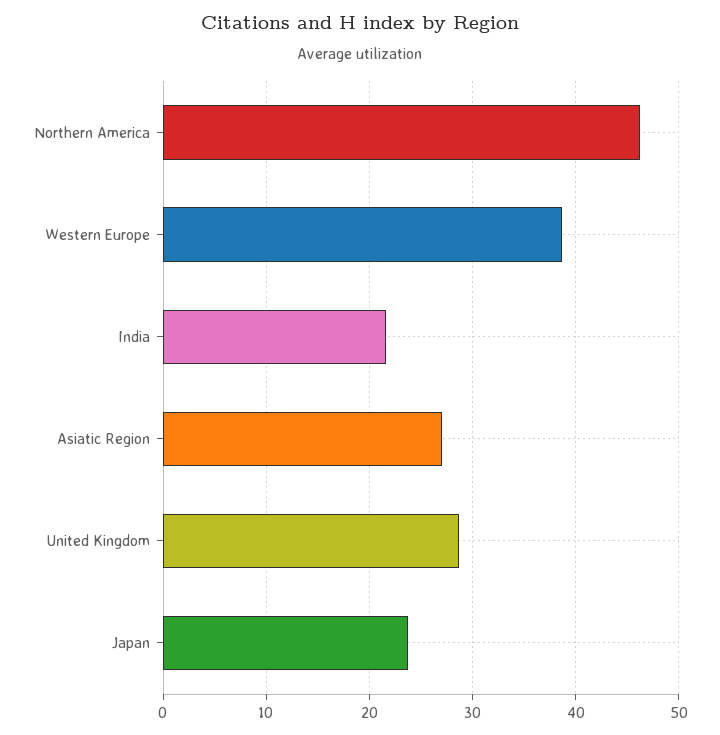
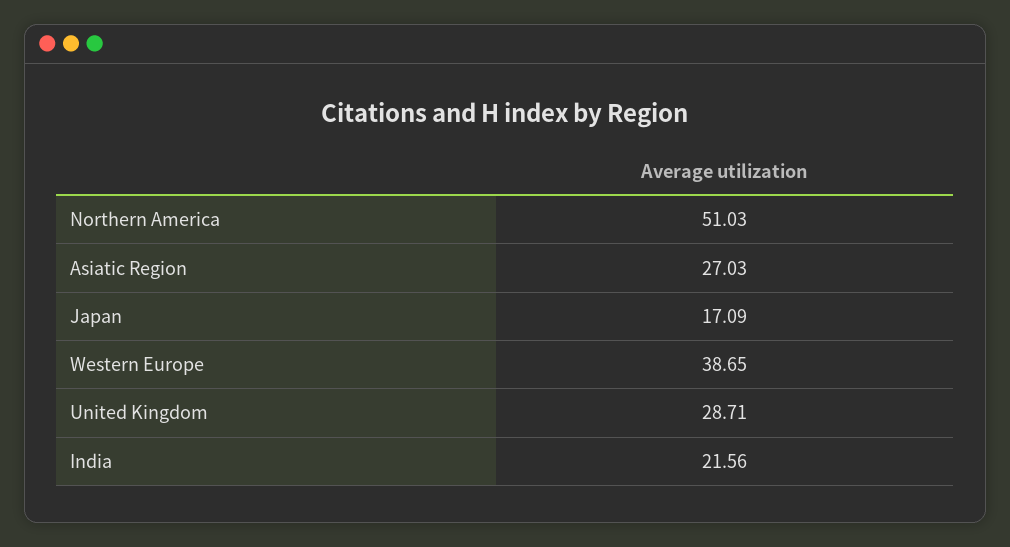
  {
-   "Northern America": 46,
+   "Northern America": 51.03,
    "Western Europe": 38.65,
    "India": 21.56,
    "Asiatic Region": 27.03,
    "United Kingdom": 28.71,
-   "Japan": 24
+   "Japan": 17.09
  }

